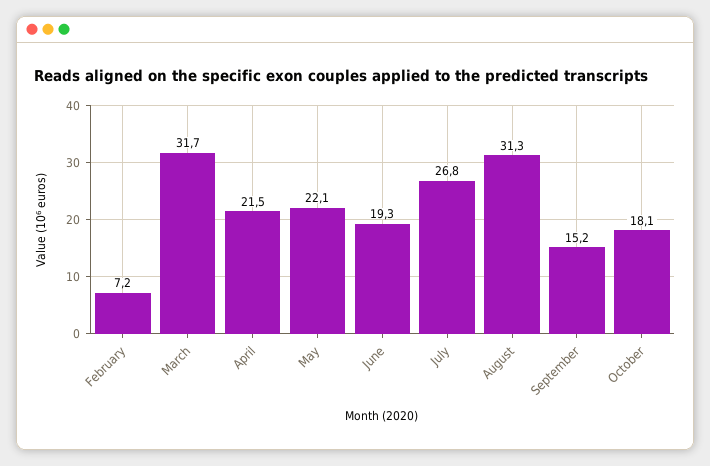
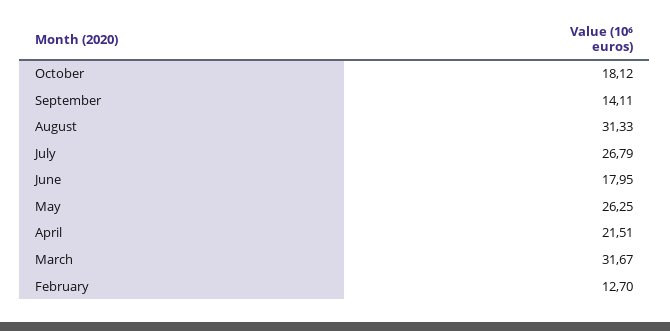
  {
-   "February": 7.2,
+   "February": 12.7,
    "March": 31.67,
    "April": 21.51,
-   "May": 22.1,
+   "May": 26.25,
-   "June": 19.3,
+   "June": 17.95,
    "July": 26.79,
    "August": 31.33,
-   "September": 15.2,
+   "September": 14.11,
    "October": 18.12
  }

